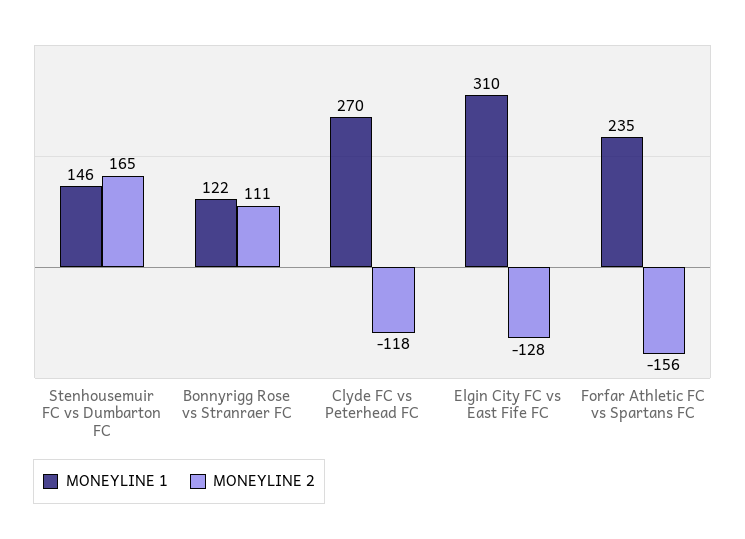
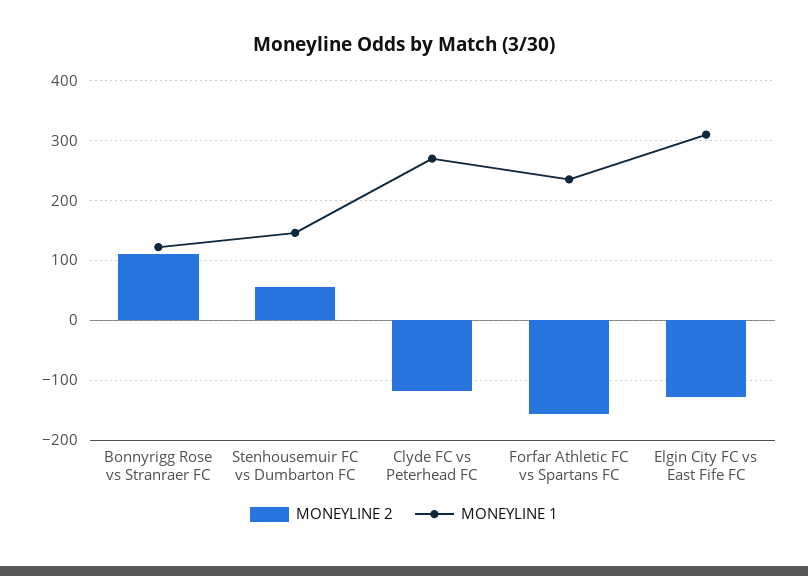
  {
    "MONEYLINE 1": {
      "Stenhousemuir FC vs Dumbarton FC": 146,
      "Bonnyrigg Rose vs Stranraer FC": 122,
      "Clyde FC vs Peterhead FC": 270,
      "Elgin City FC vs East Fife FC": 310,
      "Forfar Athletic FC vs Spartans FC": 235
    },
    "MONEYLINE 2": {
-     "Stenhousemuir FC vs Dumbarton FC": 165,
+     "Stenhousemuir FC vs Dumbarton FC": 60,
      "Bonnyrigg Rose vs Stranraer FC": 111,
      "Clyde FC vs Peterhead FC": -118,
      "Elgin City FC vs East Fife FC": -128,
      "Forfar Athletic FC vs Spartans FC": -156
    }
  }

